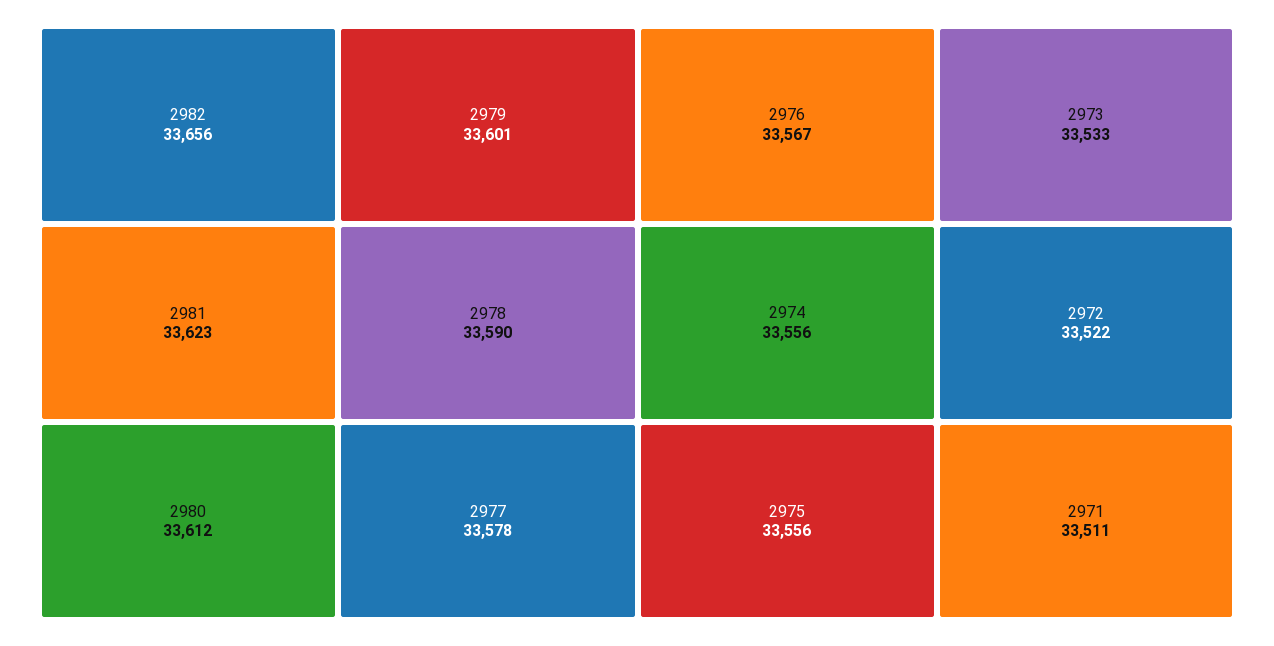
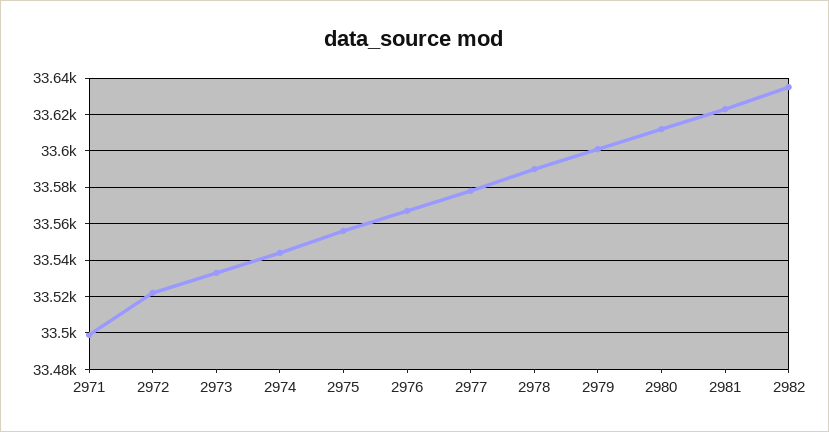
  {
-   "2982": 33656,
+   "2982": 33635,
    "2981": 33623,
    "2980": 33612,
    "2979": 33601,
    "2978": 33590,
    "2977": 33578,
    "2976": 33567,
-   "2974": 33556,
+   "2974": 33545,
    "2975": 33556,
    "2973": 33533,
    "2972": 33522,
-   "2971": 33511
+   "2971": 33500
  }

